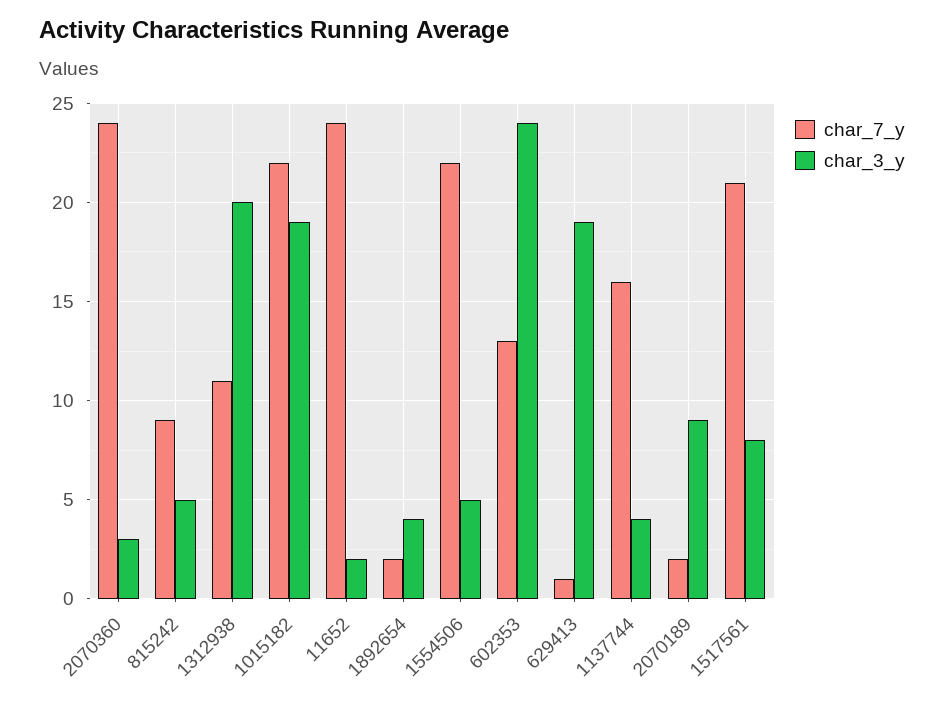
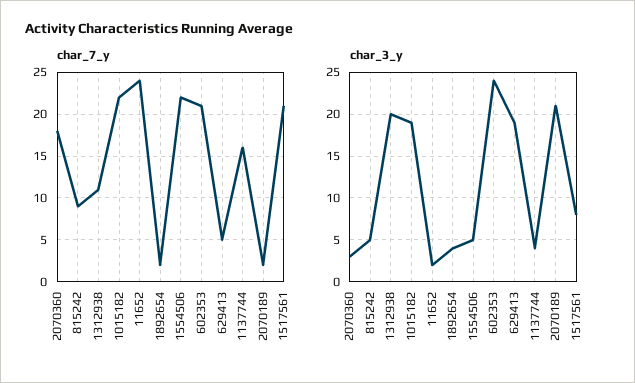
  {
    "char_7_y": {
-     "2070360": 24,
+     "2070360": 18,
      "815242": 9,
      "1312938": 11,
      "1015182": 22,
      "11652": 24,
      "1892654": 2,
      "1554506": 22,
-     "602353": 13,
+     "602353": 21,
-     "629413": 1,
+     "629413": 5,
      "1137744": 16,
      "2070189": 2,
      "1517561": 21
    },
    "char_3_y": {
      "2070360": 3,
      "815242": 5,
      "1312938": 20,
      "1015182": 19,
      "11652": 2,
      "1892654": 4,
      "1554506": 5,
      "602353": 24,
      "629413": 19,
      "1137744": 4,
-     "2070189": 9,
+     "2070189": 21,
      "1517561": 8
    }
  }

